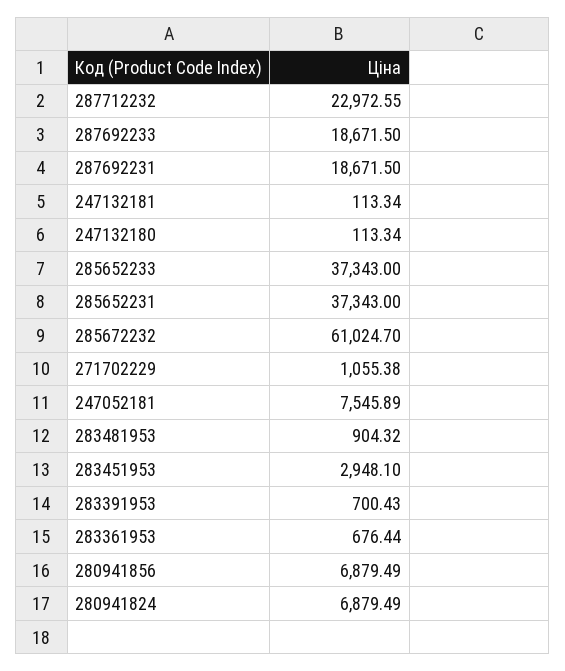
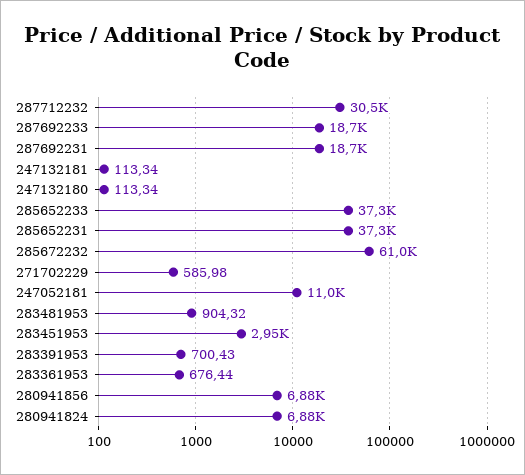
  {
-   "287712232": 22972.55,
+   "287712232": 30500,
    "287692233": 18671.5,
    "287692231": 18671.5,
    "247132181": 113.34,
    "247132180": 113.34,
    "285652233": 37343,
    "285652231": 37343,
    "285672232": 61024.7,
-   "271702229": 1055.38,
+   "271702229": 585.98,
-   "247052181": 7545.89,
+   "247052181": 11000,
    "283481953": 904.32,
    "283451953": 2948.1,
    "283391953": 700.43,
    "283361953": 676.44,
    "280941856": 6879.49,
    "280941824": 6879.49
  }

